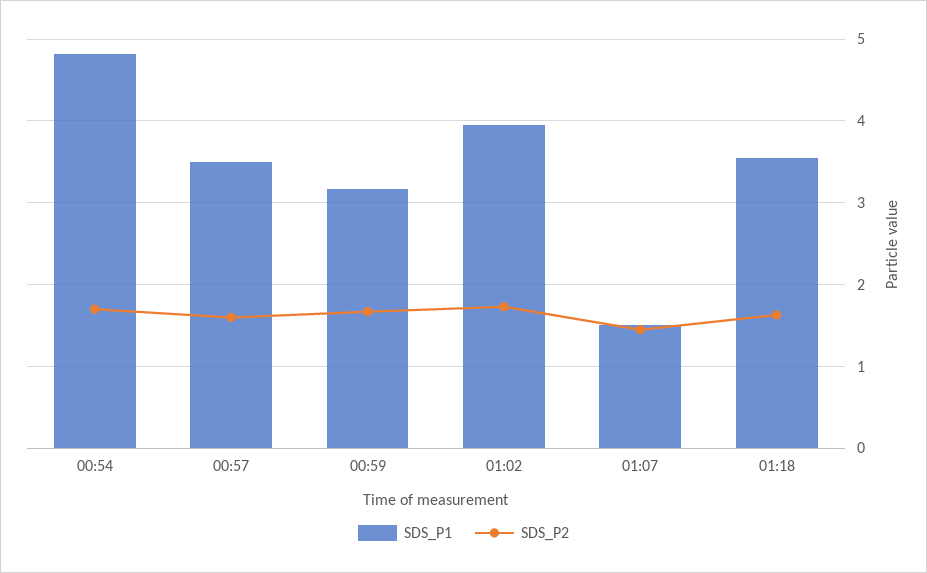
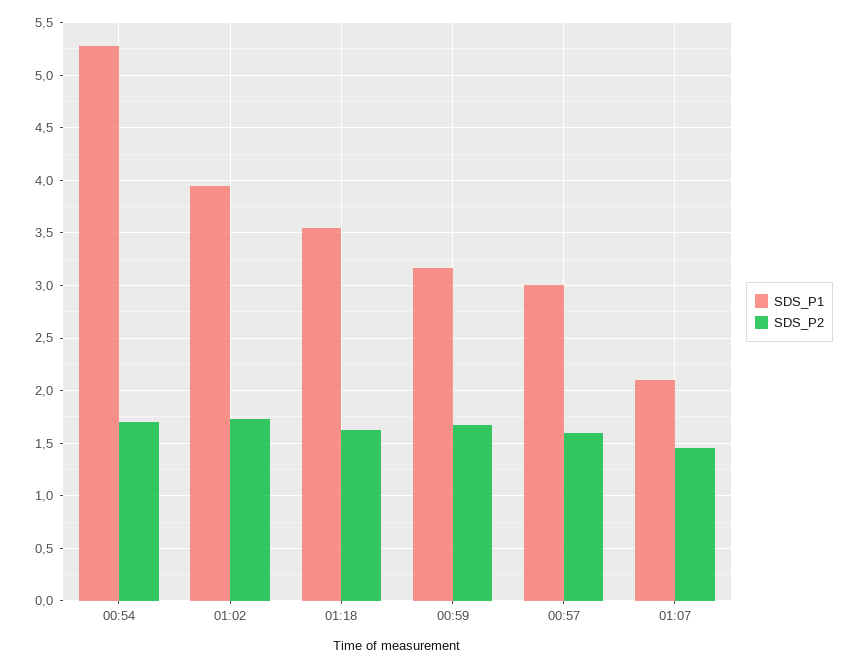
  {
    "SDS_P1": {
-     "00:54": 4.8,
+     "00:54": 5.3,
-     "00:57": 3.5,
+     "00:57": 3,
      "00:59": 3.2,
      "01:02": 4,
-     "01:07": 1.5,
+     "01:07": 2.1,
      "01:18": 3.6
    },
    "SDS_P2": {
      "00:54": 1.7,
      "00:57": 1.6,
      "00:59": 1.7,
      "01:02": 1.7,
      "01:07": 1.5,
      "01:18": 1.6
    }
  }

